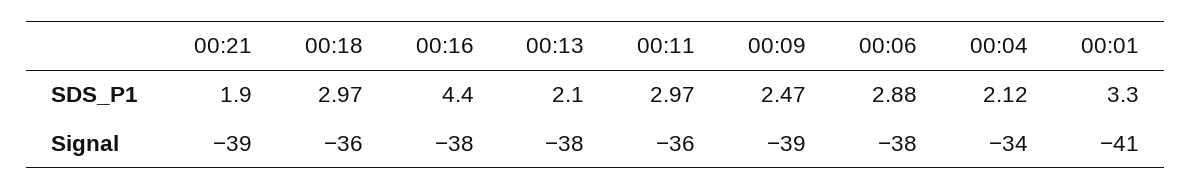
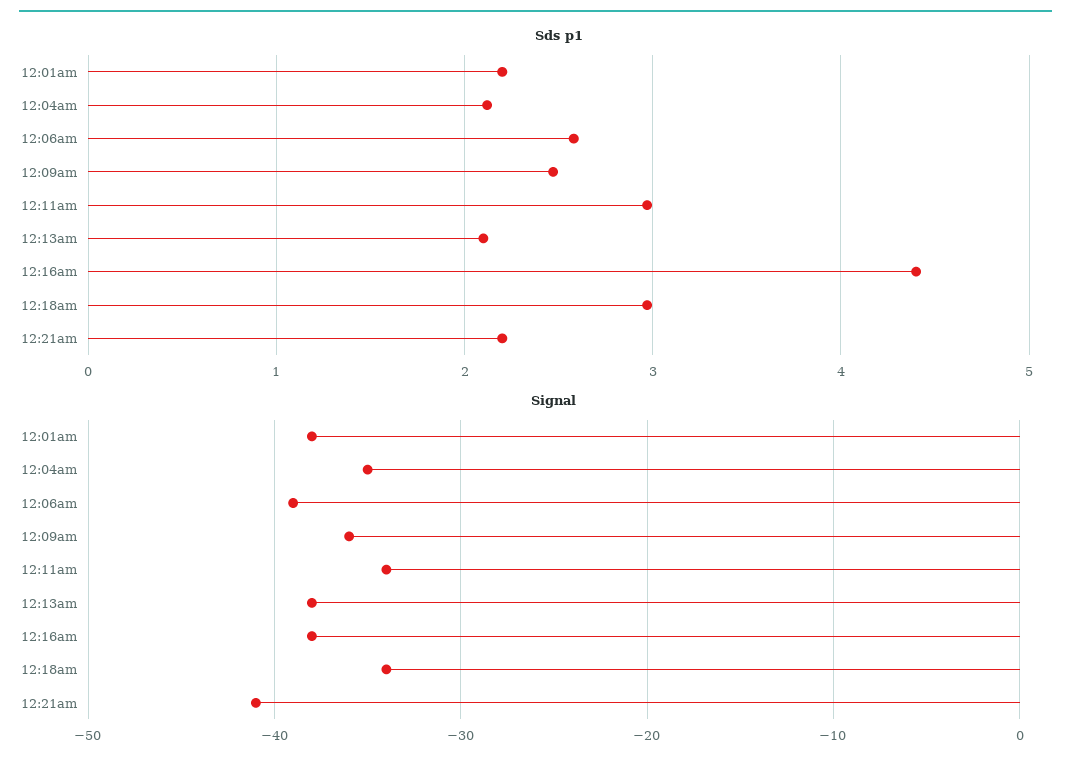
  {
    "SDS_P1": {
-     "00:21": 1.9,
+     "00:21": 2.2,
      "00:18": 2.97,
      "00:16": 4.4,
      "00:13": 2.1,
      "00:11": 2.97,
      "00:09": 2.47,
-     "00:06": 2.88,
+     "00:06": 2.6,
      "00:04": 2.12,
-     "00:01": 3.3
+     "00:01": 2.2
    },
    "Signal": {
-     "00:21": -39,
+     "00:21": -41,
-     "00:18": -36,
+     "00:18": -34,
      "00:16": -38,
      "00:13": -38,
-     "00:11": -36,
+     "00:11": -34,
-     "00:09": -39,
+     "00:09": -36,
-     "00:06": -38,
+     "00:06": -39,
-     "00:04": -34,
+     "00:04": -35,
-     "00:01": -41
+     "00:01": -38
    }
  }

